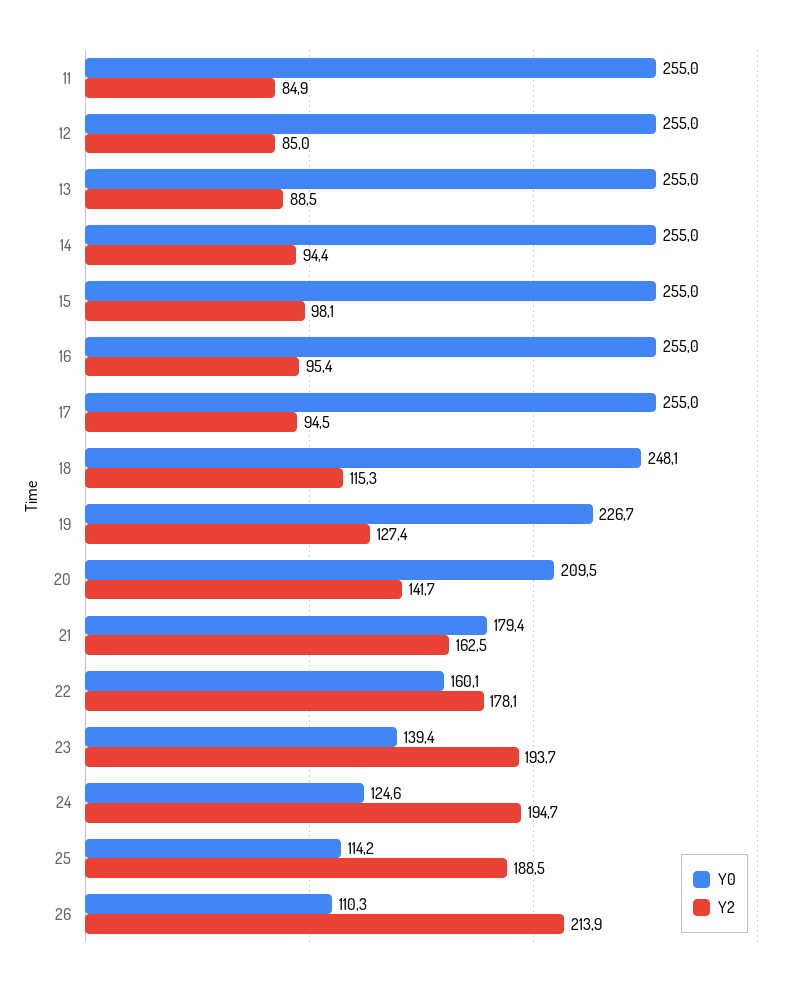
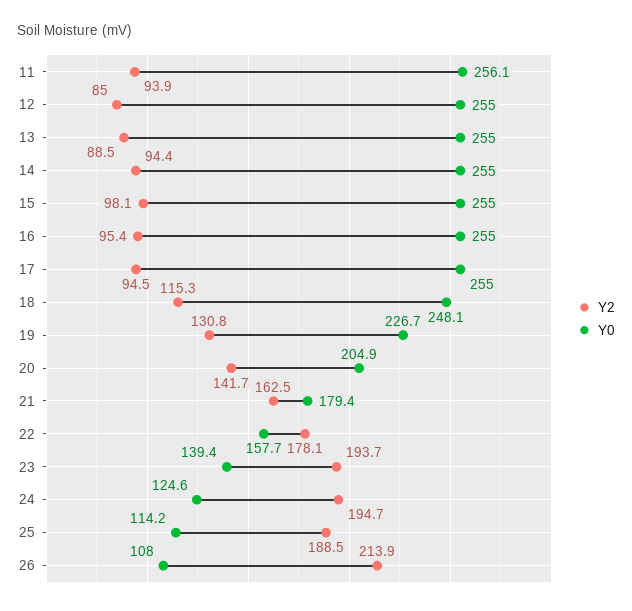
  {
    "Y0": {
-     "11": 255,
+     "11": 256.1,
      "12": 255,
      "13": 255,
      "14": 255,
      "15": 255,
      "16": 255,
      "17": 255,
      "18": 248.1,
      "19": 226.7,
-     "20": 209.5,
+     "20": 204.9,
      "21": 179.4,
-     "22": 160.1,
+     "22": 157.7,
      "23": 139.4,
      "24": 124.6,
      "25": 114.2,
-     "26": 110.3
+     "26": 108
    },
    "Y2": {
-     "11": 84.9,
+     "11": 93.9,
      "12": 85,
      "13": 88.5,
      "14": 94.4,
      "15": 98.1,
      "16": 95.4,
      "17": 94.5,
      "18": 115.3,
-     "19": 127.4,
+     "19": 130.8,
      "20": 141.7,
      "21": 162.5,
      "22": 178.1,
      "23": 193.7,
      "24": 194.7,
      "25": 188.5,
      "26": 213.9
    }
  }

